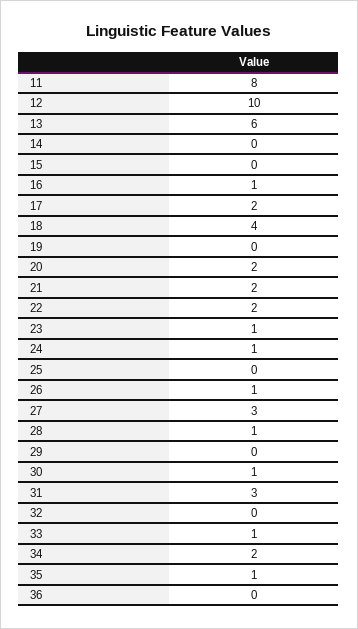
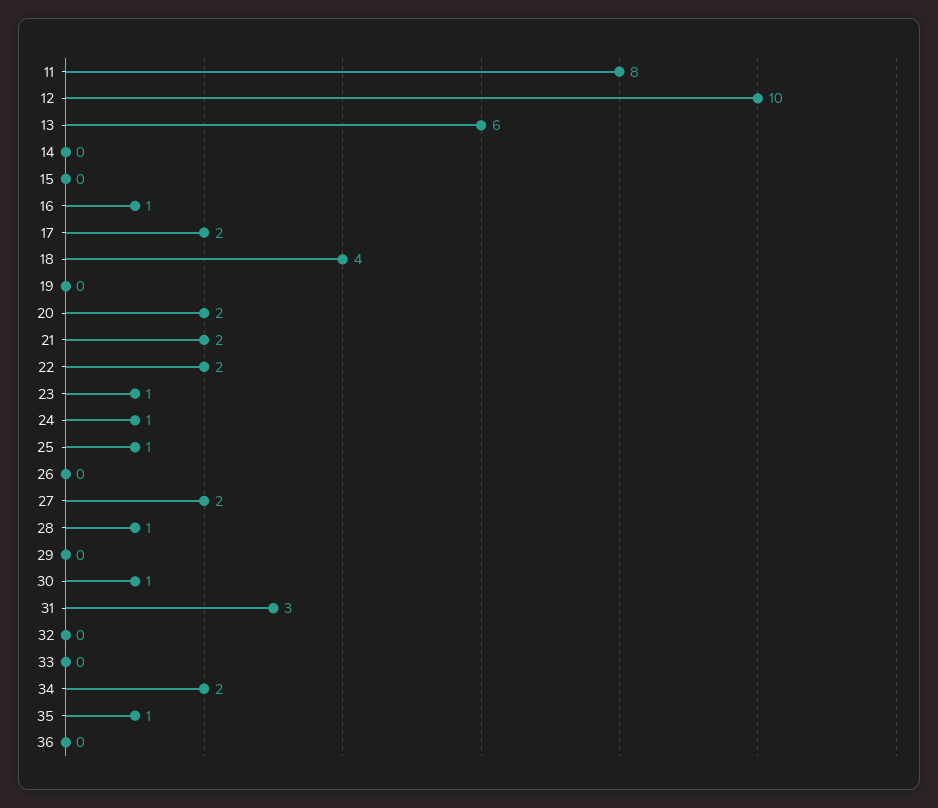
  {
    "11": 8,
    "12": 10,
    "13": 6,
    "14": 0,
    "15": 0,
    "16": 1,
    "17": 2,
    "18": 4,
    "19": 0,
    "20": 2,
    "21": 2,
    "22": 2,
    "23": 1,
    "24": 1,
-   "25": 0,
+   "25": 1,
-   "26": 1,
+   "26": 0,
-   "27": 3,
+   "27": 2,
    "28": 1,
    "29": 0,
    "30": 1,
    "31": 3,
    "32": 0,
-   "33": 1,
+   "33": 0,
    "34": 2,
    "35": 1,
    "36": 0
  }

